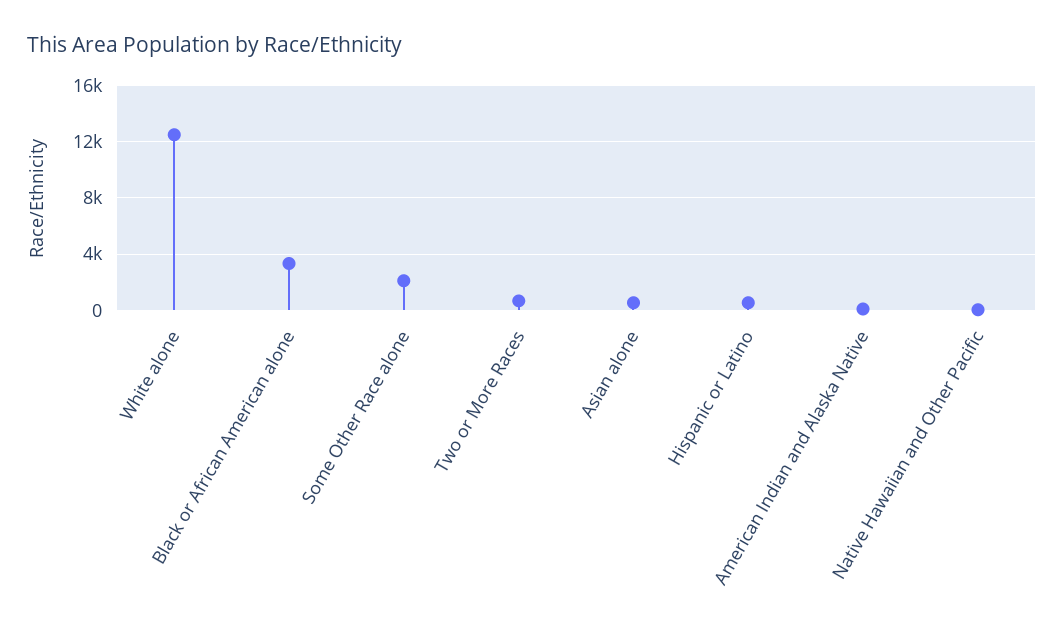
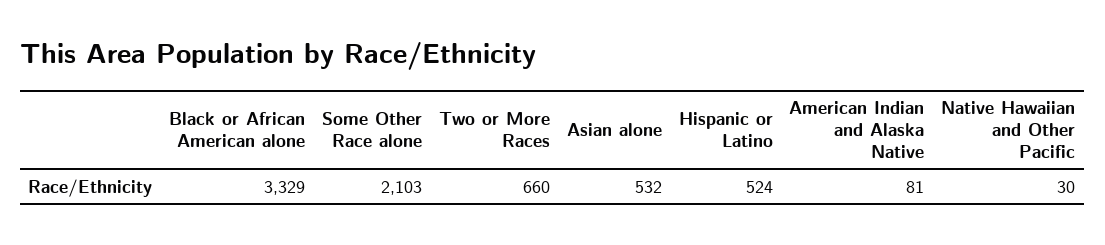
  {
-   "White alone": 12500,
    "Black or African American alone": 3329,
    "Some Other Race alone": 2103,
    "Two or More Races": 660,
    "Asian alone": 532,
    "Hispanic or Latino": 524,
    "American Indian and Alaska Native": 81,
    "Native Hawaiian and Other Pacific": 30
  }

